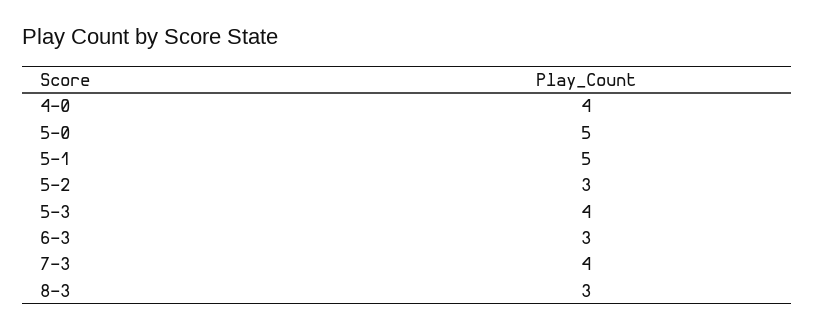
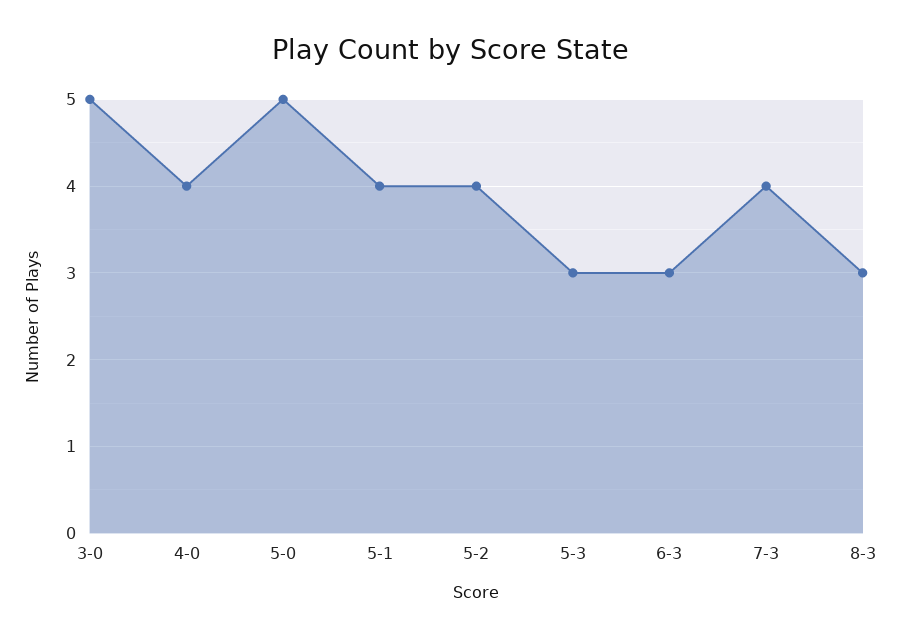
  {
    "4-0": 4,
    "5-0": 5,
-   "5-1": 5,
+   "5-1": 4,
-   "5-2": 3,
+   "5-2": 4,
-   "5-3": 4,
+   "5-3": 3,
    "6-3": 3,
    "7-3": 4,
-   "8-3": 3
+   "8-3": 3,
+   "3-0": 5
  }

